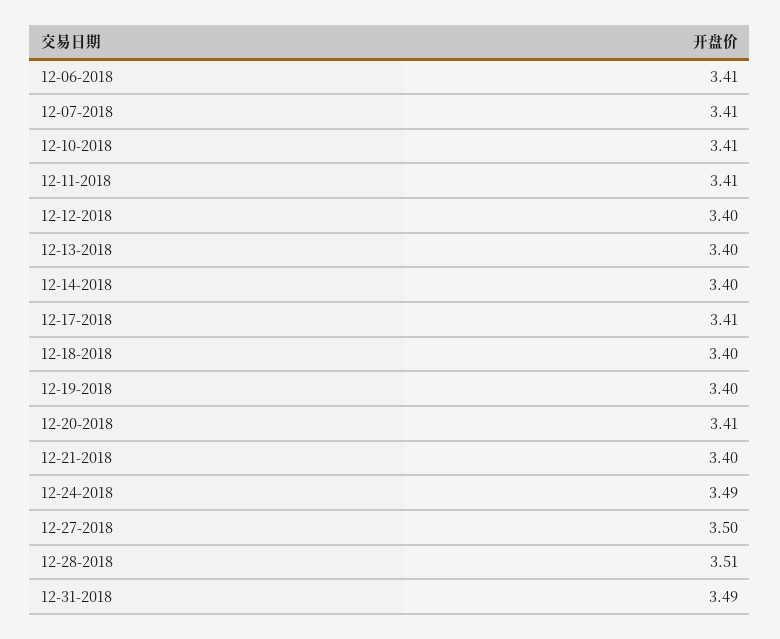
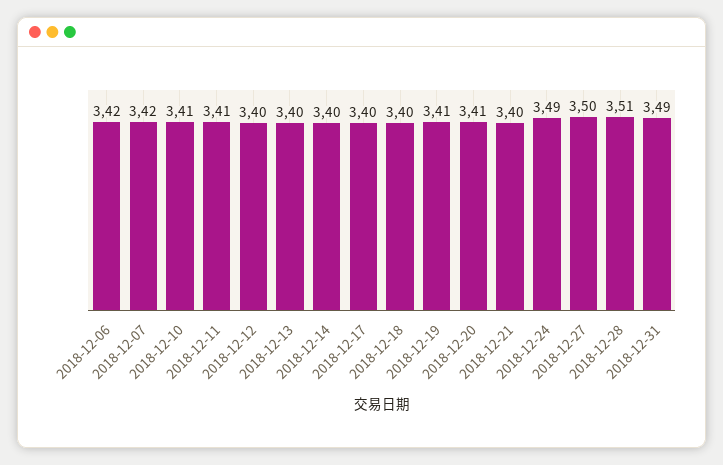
  {
-   "12-06-2018": 3.41,
+   "12-06-2018": 3.42,
-   "12-07-2018": 3.41,
+   "12-07-2018": 3.42,
    "12-10-2018": 3.41,
    "12-11-2018": 3.41,
    "12-12-2018": 3.4,
    "12-13-2018": 3.4,
    "12-14-2018": 3.4,
-   "12-17-2018": 3.41,
+   "12-17-2018": 3.4,
    "12-18-2018": 3.4,
-   "12-19-2018": 3.4,
+   "12-19-2018": 3.41,
    "12-20-2018": 3.41,
    "12-21-2018": 3.4,
    "12-24-2018": 3.49,
    "12-27-2018": 3.5,
    "12-28-2018": 3.51,
    "12-31-2018": 3.49
  }

